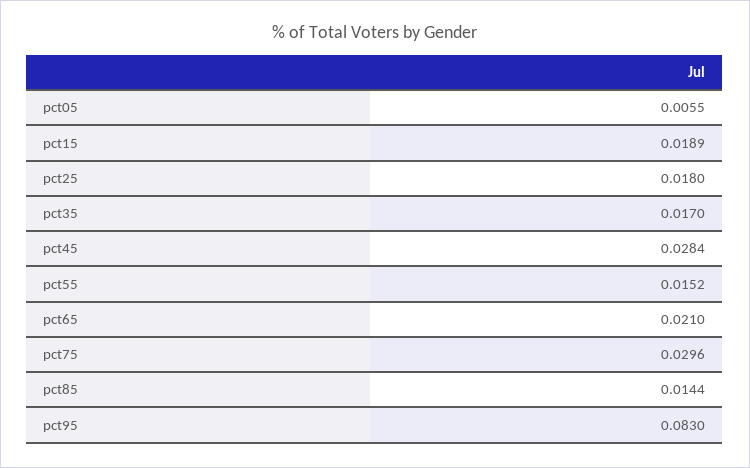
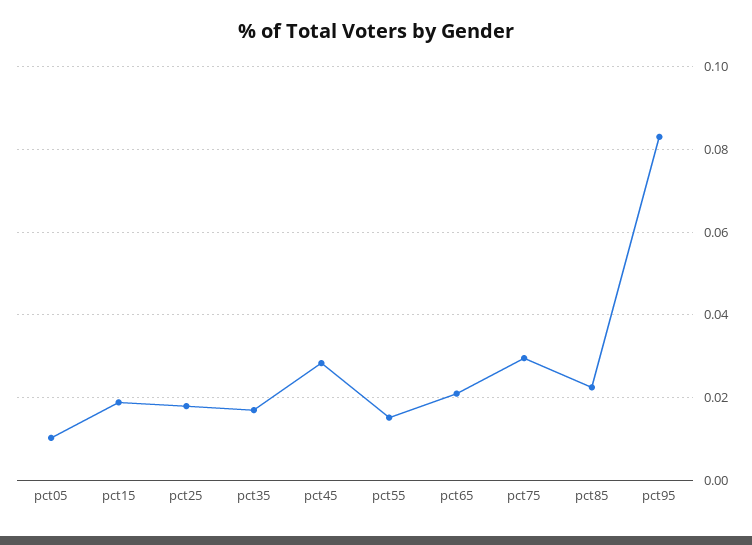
  {
-   "pct05": 0.0055,
+   "pct05": 0.01,
    "pct15": 0.0189,
    "pct25": 0.018,
    "pct35": 0.017,
    "pct45": 0.0284,
    "pct55": 0.0152,
    "pct65": 0.021,
    "pct75": 0.0296,
-   "pct85": 0.0144,
+   "pct85": 0.022,
    "pct95": 0.083
  }

